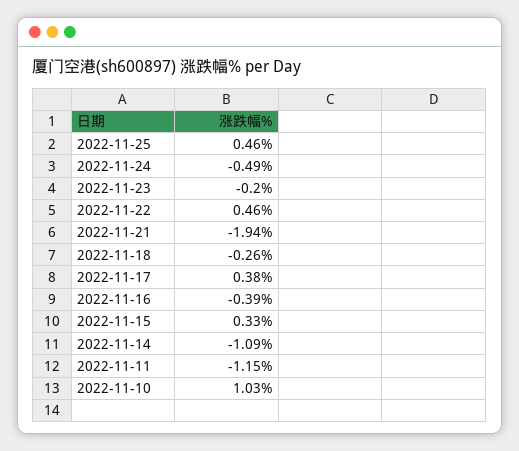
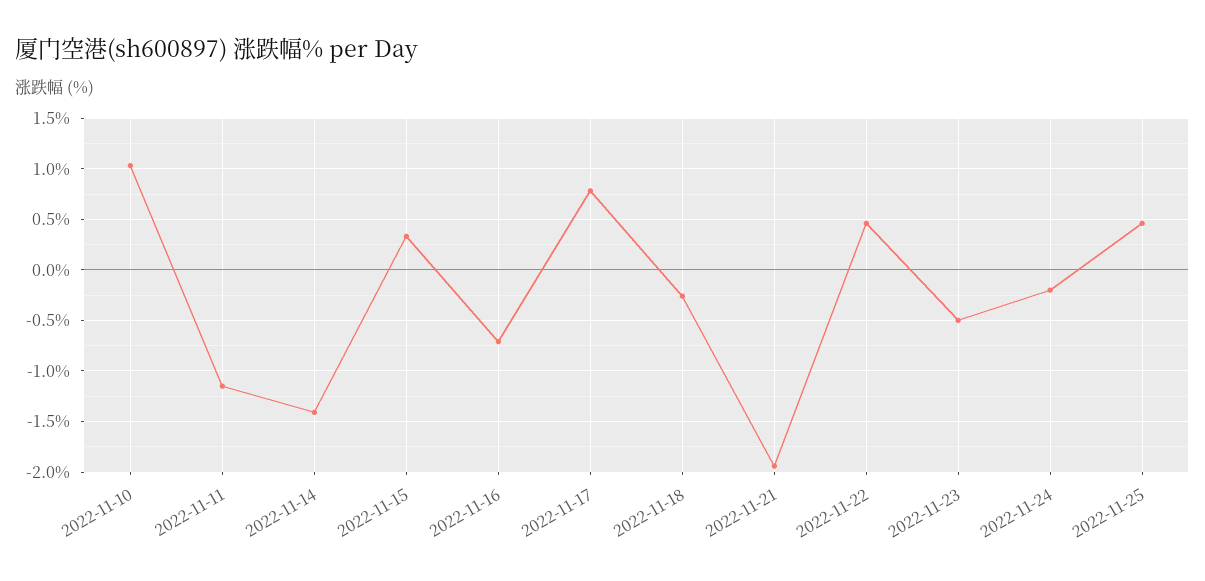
  {
    "2022-11-25": 0.46,
-   "2022-11-24": -0.49,
+   "2022-11-24": -0.2,
-   "2022-11-23": -0.2,
+   "2022-11-23": -0.5,
    "2022-11-22": 0.46,
    "2022-11-21": -1.94,
    "2022-11-18": -0.26,
-   "2022-11-17": 0.38,
+   "2022-11-17": 0.8,
-   "2022-11-16": -0.39,
+   "2022-11-16": -0.7,
    "2022-11-15": 0.33,
-   "2022-11-14": -1.09,
+   "2022-11-14": -1.4,
    "2022-11-11": -1.15,
    "2022-11-10": 1.03
  }

